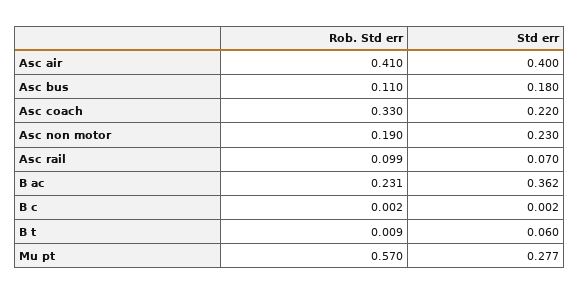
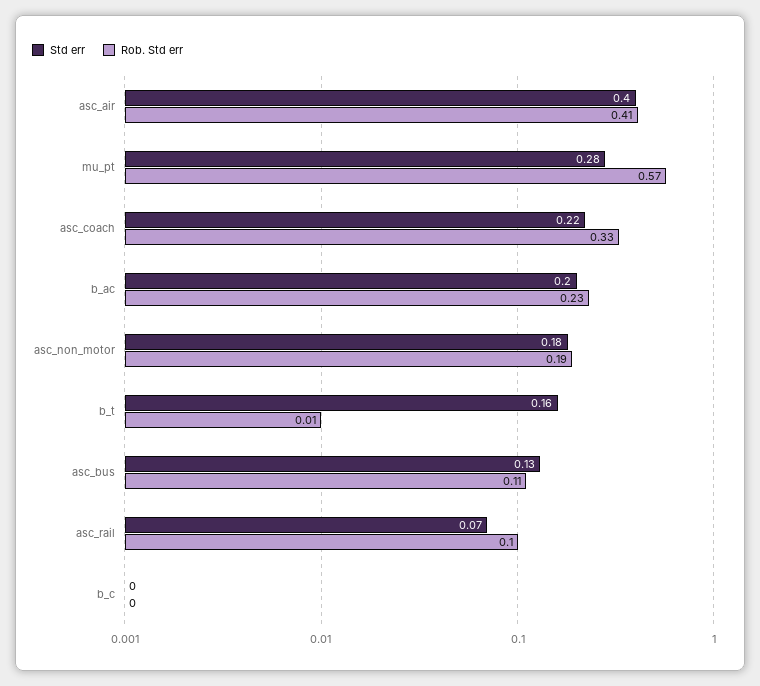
  {
    "Rob. Std err": {
      "Asc air": 0.41,
      "Asc bus": 0.11,
      "Asc coach": 0.33,
      "Asc non motor": 0.19,
      "Asc rail": 0.099,
      "B ac": 0.231,
      "B c": 0.002,
      "B t": 0.009,
      "Mu pt": 0.57
    },
    "Std err": {
      "Asc air": 0.4,
-     "Asc bus": 0.18,
+     "Asc bus": 0.13,
      "Asc coach": 0.22,
-     "Asc non motor": 0.23,
+     "Asc non motor": 0.18,
      "Asc rail": 0.07,
-     "B ac": 0.362,
+     "B ac": 0.2,
      "B c": 0.002,
-     "B t": 0.06,
+     "B t": 0.16,
      "Mu pt": 0.277
    }
  }

